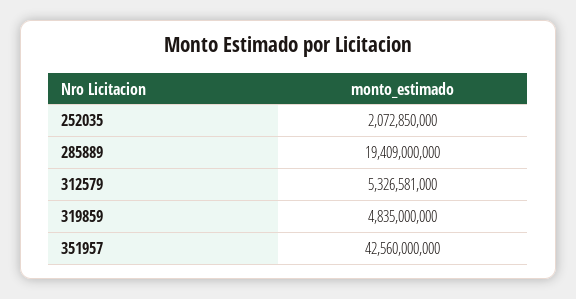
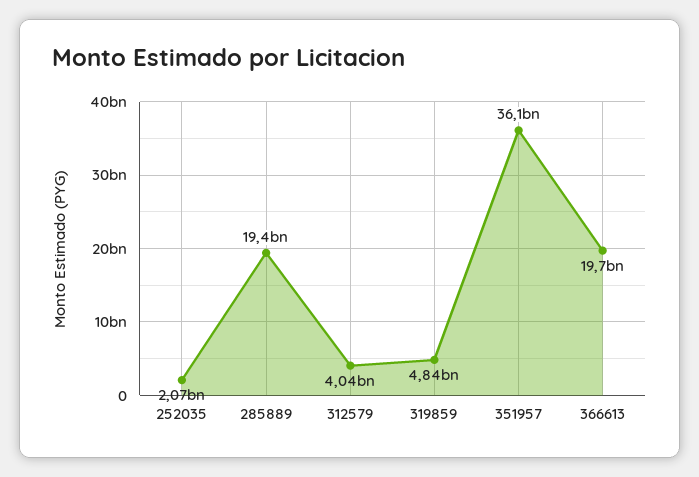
  {
    "252035": 2072850000,
    "285889": 19409000000,
-   "312579": 5326581000,
+   "312579": 4040000000,
    "319859": 4835000000,
-   "351957": 42560000000
+   "351957": 36100000000,
+   "366613": 19700000000
  }

